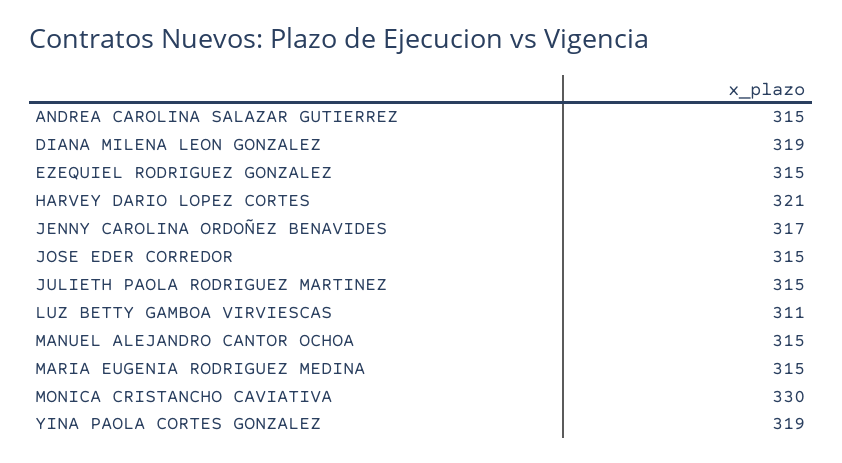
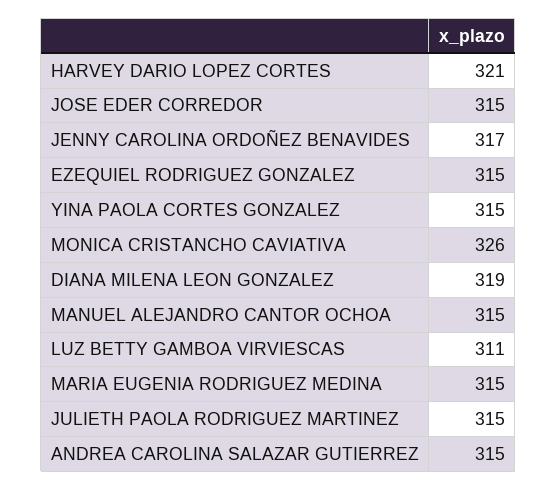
  {
    "ANDREA CAROLINA SALAZAR GUTIERREZ": 315,
    "DIANA MILENA LEON GONZALEZ": 319,
    "EZEQUIEL RODRIGUEZ GONZALEZ": 315,
    "HARVEY DARIO LOPEZ CORTES": 321,
    "JENNY CAROLINA ORDOÑEZ BENAVIDES": 317,
    "JOSE EDER CORREDOR": 315,
    "JULIETH PAOLA RODRIGUEZ MARTINEZ": 315,
    "LUZ BETTY GAMBOA VIRVIESCAS": 311,
    "MANUEL ALEJANDRO CANTOR OCHOA": 315,
    "MARIA EUGENIA RODRIGUEZ MEDINA": 315,
-   "MONICA CRISTANCHO CAVIATIVA": 330,
+   "MONICA CRISTANCHO CAVIATIVA": 326,
-   "YINA PAOLA CORTES GONZALEZ": 319
+   "YINA PAOLA CORTES GONZALEZ": 315
  }

